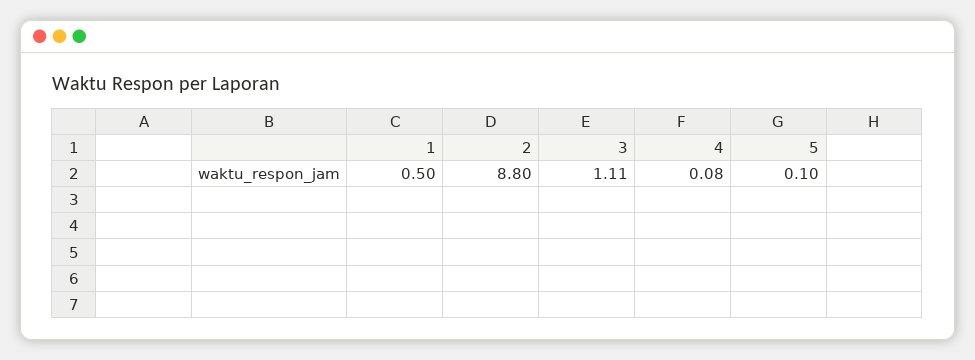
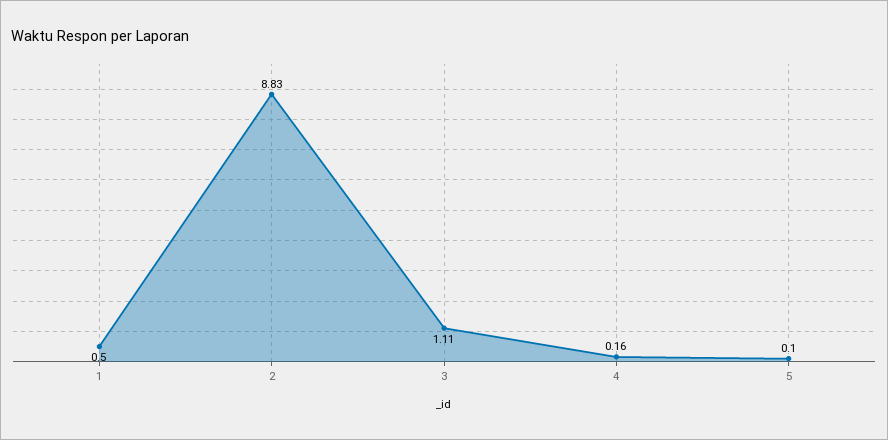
  {
    "1": 0.5,
-   "2": 8.8,
+   "2": 8.83,
    "3": 1.11,
-   "4": 0.08,
+   "4": 0.16,
    "5": 0.1
  }

